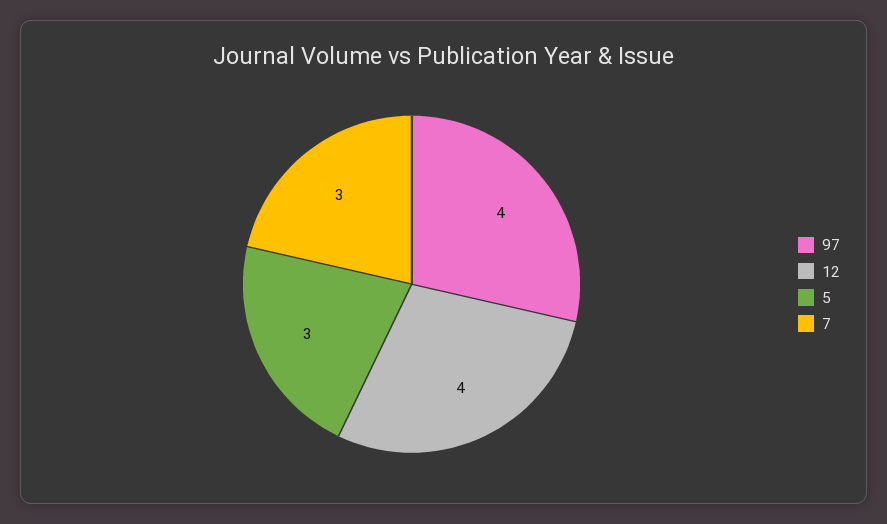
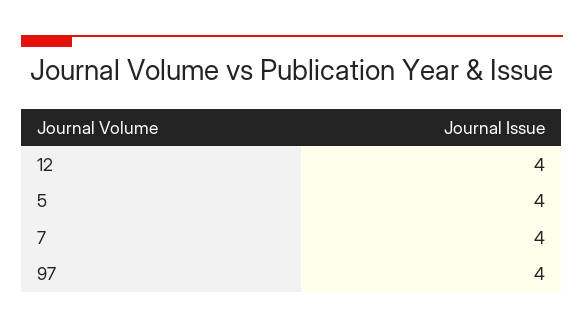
  {
    "97": 4,
    "12": 4,
-   "5": 3,
+   "5": 4,
-   "7": 3
+   "7": 4
  }

